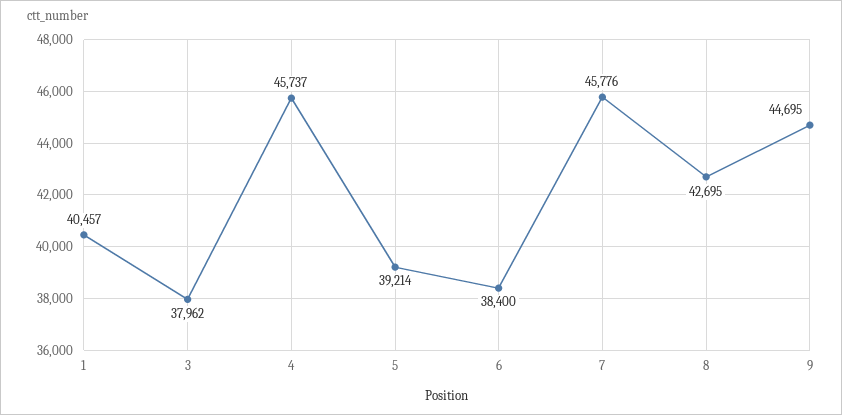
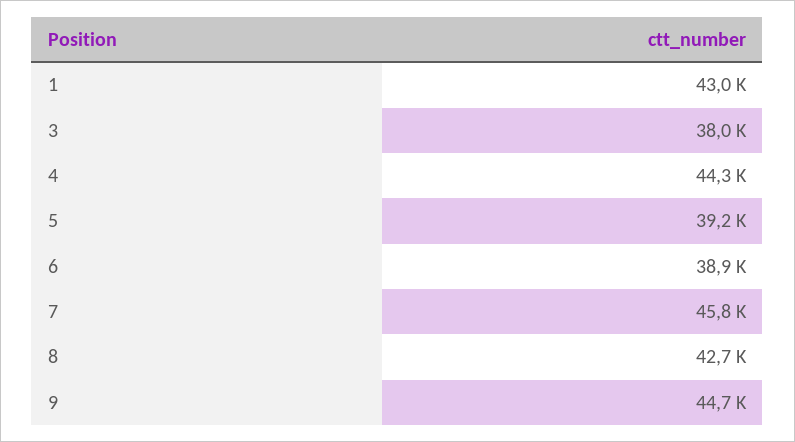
  {
-   "1": 40457,
+   "1": 43000,
    "3": 37962,
-   "4": 45737,
+   "4": 44300,
    "5": 39214,
-   "6": 38400,
+   "6": 38900,
    "7": 45776,
    "8": 42695,
    "9": 44695
  }

